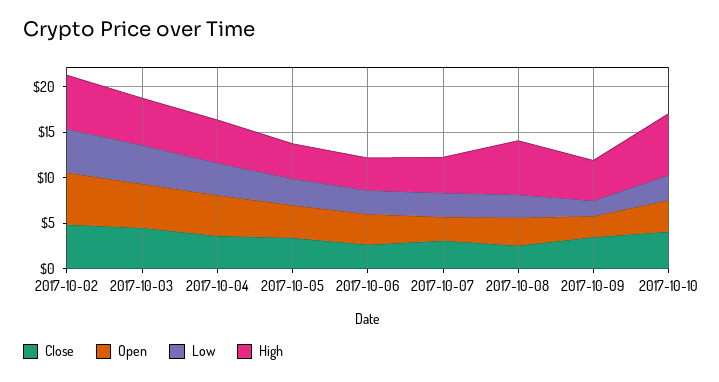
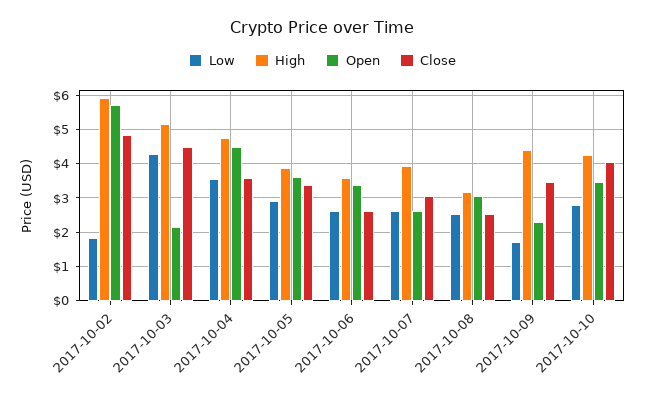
  {
    "Close": {
      "2017-10-02": 4.8,
      "2017-10-03": 4.4,
      "2017-10-04": 3.6,
      "2017-10-05": 3.4,
      "2017-10-06": 2.6,
      "2017-10-07": 3,
      "2017-10-08": 2.6,
      "2017-10-09": 3.4,
      "2017-10-10": 4
    },
    "Open": {
      "2017-10-02": 5.8,
-     "2017-10-03": 5,
+     "2017-10-03": 2.2,
      "2017-10-04": 4.4,
      "2017-10-05": 3.6,
      "2017-10-06": 3.4,
      "2017-10-07": 2.6,
      "2017-10-08": 3,
      "2017-10-09": 2.4,
      "2017-10-10": 3.4
    },
    "Low": {
-     "2017-10-02": 5,
+     "2017-10-02": 1.8,
      "2017-10-03": 4.2,
      "2017-10-04": 3.6,
      "2017-10-05": 3,
      "2017-10-06": 2.6,
      "2017-10-07": 2.6,
      "2017-10-08": 2.6,
      "2017-10-09": 1.8,
      "2017-10-10": 2.8
    },
    "High": {
      "2017-10-02": 6,
      "2017-10-03": 5.2,
      "2017-10-04": 4.8,
      "2017-10-05": 3.8,
      "2017-10-06": 3.6,
      "2017-10-07": 4,
-     "2017-10-08": 6,
+     "2017-10-08": 3.2,
      "2017-10-09": 4.4,
-     "2017-10-10": 7
+     "2017-10-10": 4.2
    }
  }

